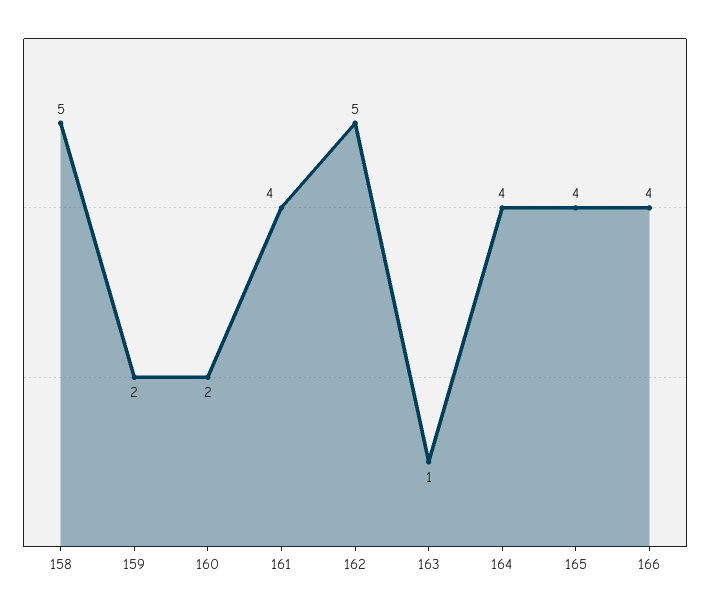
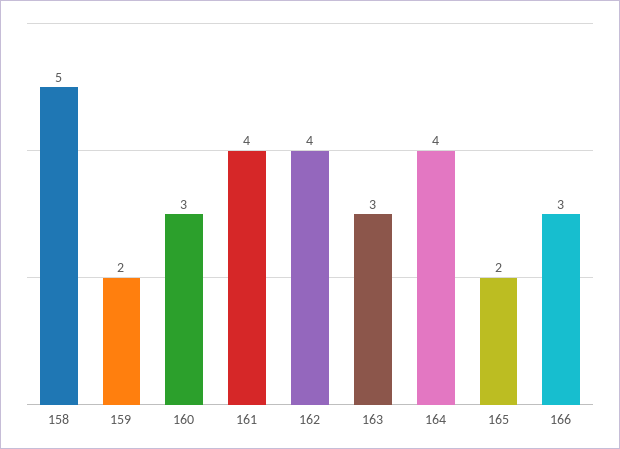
  {
    "158": 5,
    "159": 2,
-   "160": 2,
+   "160": 3,
    "161": 4,
-   "162": 5,
+   "162": 4,
-   "163": 1,
+   "163": 3,
    "164": 4,
-   "165": 4,
+   "165": 2,
-   "166": 4
+   "166": 3
  }

